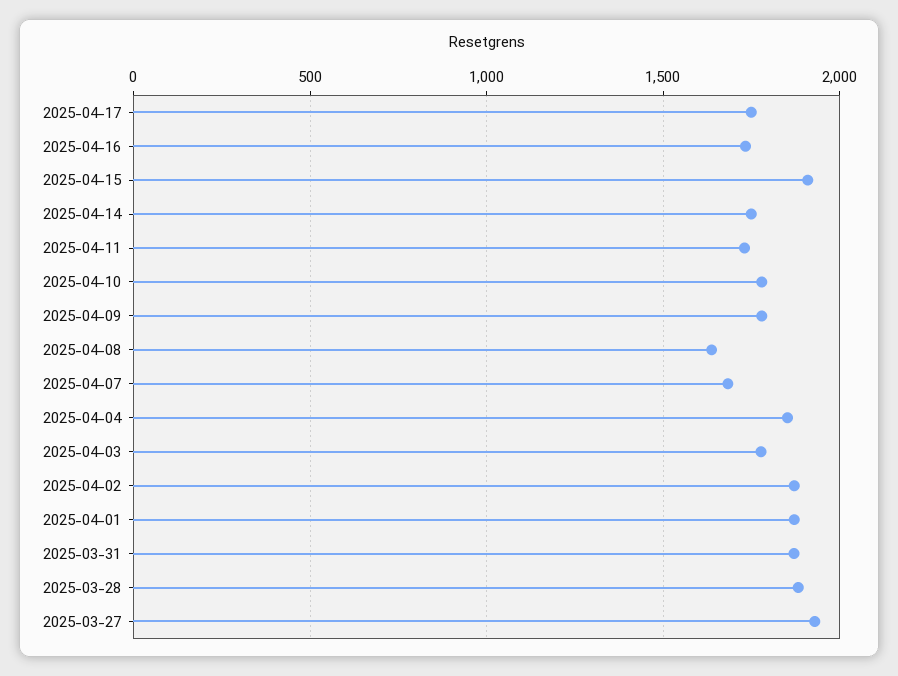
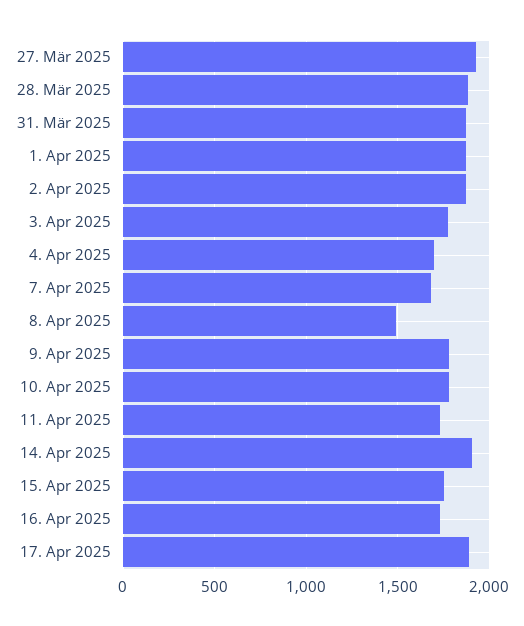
  {
-   "2025-04-17": 1750,
+   "2025-04-17": 1900,
    "2025-04-16": 1750,
-   "2025-04-15": 1900,
+   "2025-04-15": 1750,
-   "2025-04-14": 1750,
+   "2025-04-14": 1900,
    "2025-04-11": 1750,
    "2025-04-10": 1800,
    "2025-04-09": 1800,
-   "2025-04-08": 1650,
+   "2025-04-08": 1500,
    "2025-04-07": 1700,
-   "2025-04-04": 1850,
+   "2025-04-04": 1700,
    "2025-04-03": 1800,
    "2025-04-02": 1850,
    "2025-04-01": 1850,
    "2025-03-31": 1850,
    "2025-03-28": 1900,
    "2025-03-27": 1950
  }

